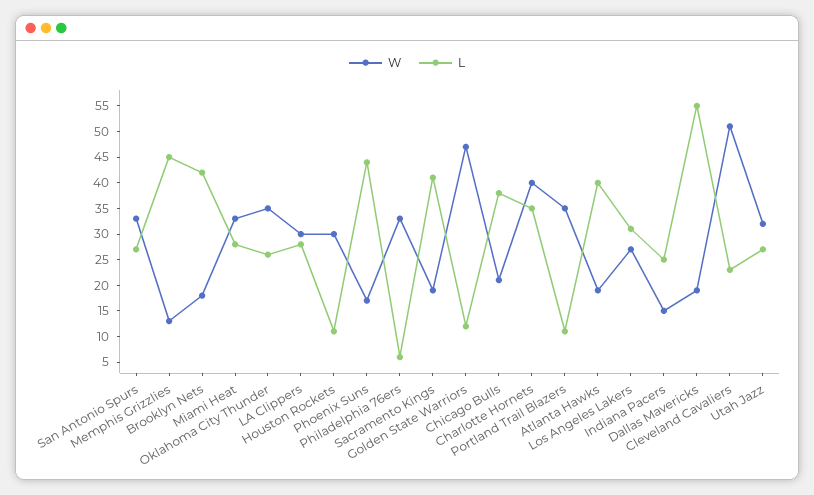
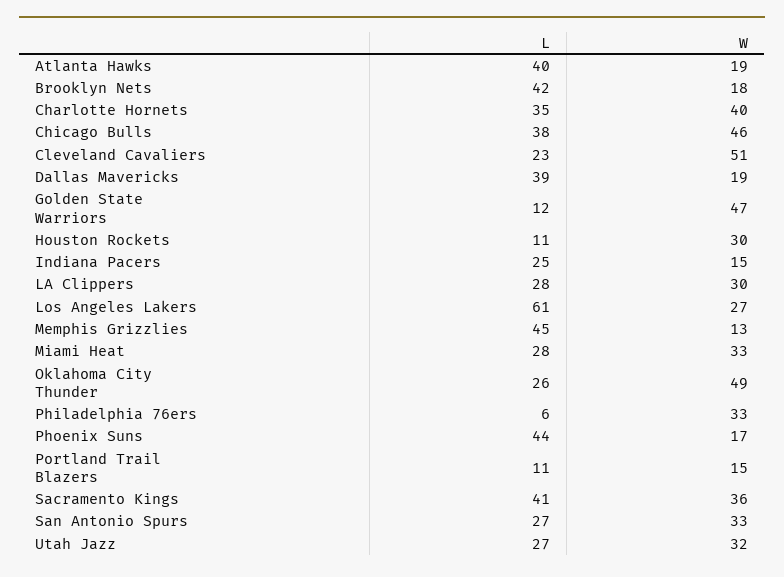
  {
    "W": {
      "San Antonio Spurs": 33,
      "Memphis Grizzlies": 13,
      "Brooklyn Nets": 18,
      "Miami Heat": 33,
-     "Oklahoma City Thunder": 35,
+     "Oklahoma City Thunder": 49,
      "LA Clippers": 30,
      "Houston Rockets": 30,
      "Phoenix Suns": 17,
      "Philadelphia 76ers": 33,
-     "Sacramento Kings": 20,
+     "Sacramento Kings": 36,
      "Golden State Warriors": 47,
-     "Chicago Bulls": 20,
+     "Chicago Bulls": 46,
      "Charlotte Hornets": 40,
-     "Portland Trail Blazers": 35,
+     "Portland Trail Blazers": 15,
      "Atlanta Hawks": 19,
      "Los Angeles Lakers": 27,
      "Indiana Pacers": 15,
      "Dallas Mavericks": 19,
      "Cleveland Cavaliers": 51,
      "Utah Jazz": 32
    },
    "L": {
      "San Antonio Spurs": 27,
      "Memphis Grizzlies": 45,
      "Brooklyn Nets": 42,
      "Miami Heat": 28,
      "Oklahoma City Thunder": 26,
      "LA Clippers": 28,
      "Houston Rockets": 11,
      "Phoenix Suns": 44,
      "Philadelphia 76ers": 6,
      "Sacramento Kings": 41,
      "Golden State Warriors": 12,
      "Chicago Bulls": 38,
      "Charlotte Hornets": 35,
      "Portland Trail Blazers": 11,
      "Atlanta Hawks": 40,
-     "Los Angeles Lakers": 30,
+     "Los Angeles Lakers": 61,
      "Indiana Pacers": 25,
-     "Dallas Mavericks": 55,
+     "Dallas Mavericks": 39,
      "Cleveland Cavaliers": 23,
      "Utah Jazz": 27
    }
  }

